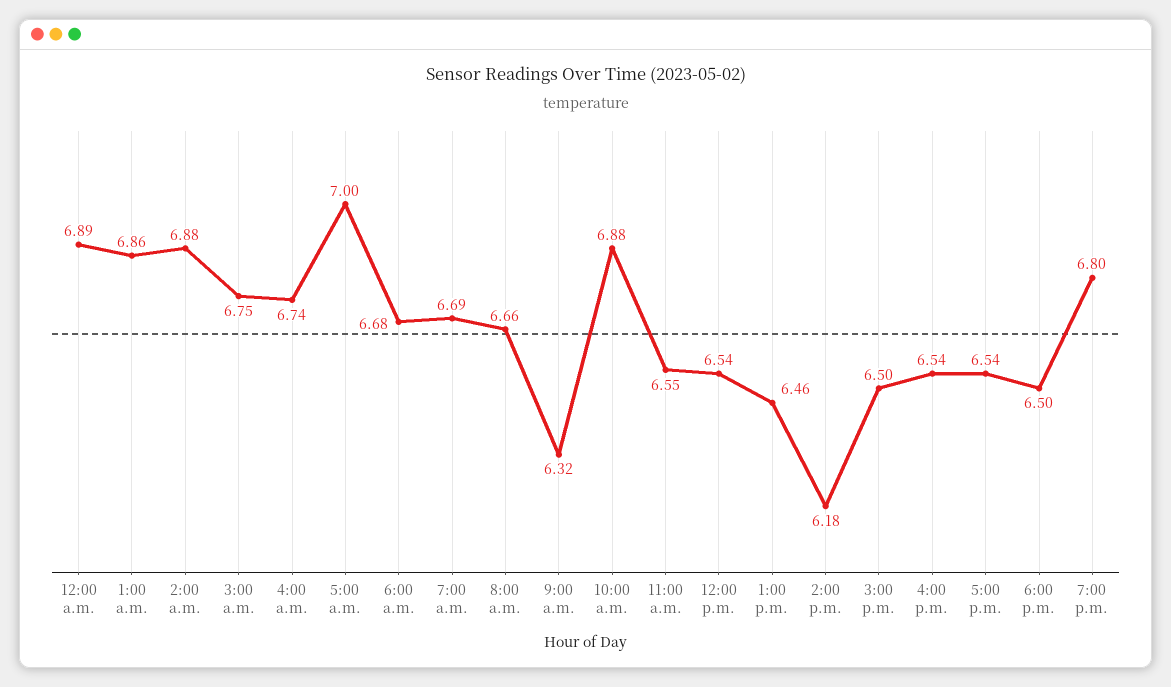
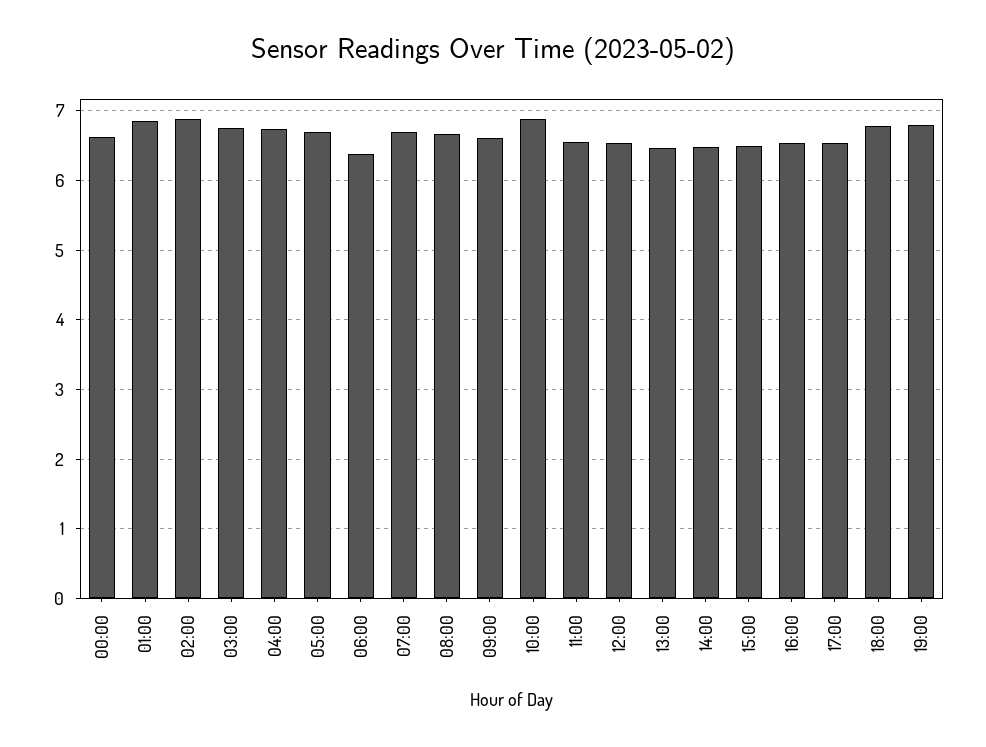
  {
-   "12:00 a.m.": 6.89,
+   "12:00 a.m.": 6.6,
    "1:00 a.m.": 6.86,
    "2:00 a.m.": 6.88,
    "3:00 a.m.": 6.75,
    "4:00 a.m.": 6.74,
-   "5:00 a.m.": 7,
+   "5:00 a.m.": 6.7,
-   "6:00 a.m.": 6.68,
+   "6:00 a.m.": 6.4,
    "7:00 a.m.": 6.69,
    "8:00 a.m.": 6.66,
-   "9:00 a.m.": 6.32,
+   "9:00 a.m.": 6.6,
    "10:00 a.m.": 6.88,
    "11:00 a.m.": 6.55,
    "12:00 p.m.": 6.54,
    "1:00 p.m.": 6.46,
-   "2:00 p.m.": 6.18,
+   "2:00 p.m.": 6.5,
    "3:00 p.m.": 6.5,
    "4:00 p.m.": 6.54,
    "5:00 p.m.": 6.54,
-   "6:00 p.m.": 6.5,
+   "6:00 p.m.": 6.8,
    "7:00 p.m.": 6.8
  }

